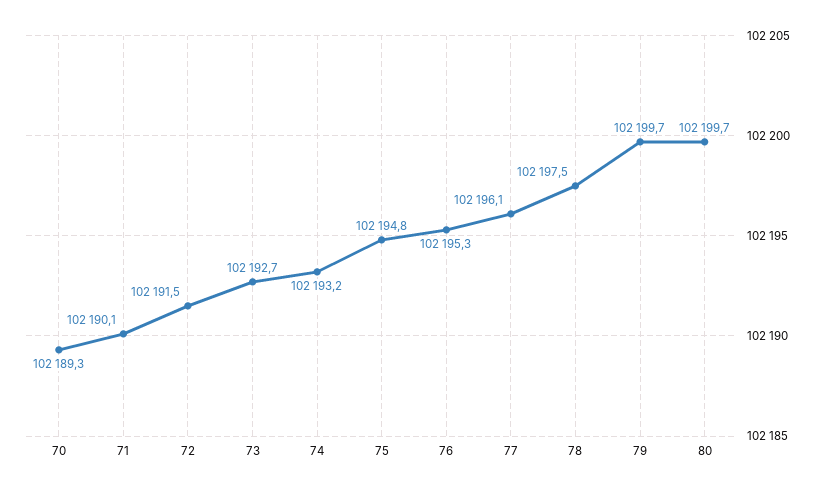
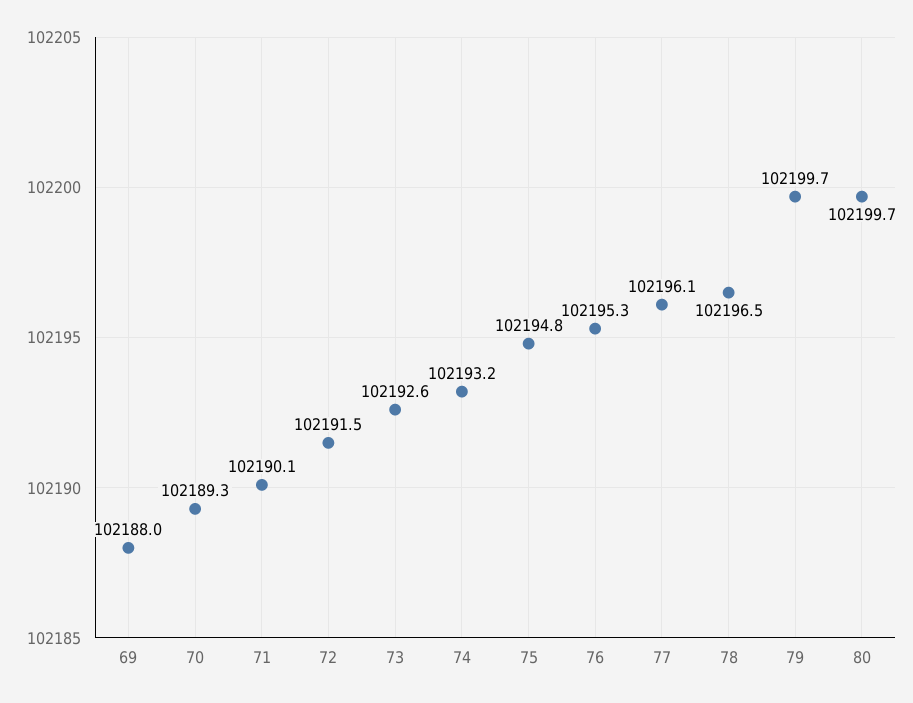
  {
    "70": 102189.3,
    "71": 102190.1,
    "72": 102191.5,
-   "73": 102192.7,
+   "73": 102192.6,
    "74": 102193.2,
    "75": 102194.8,
    "76": 102195.3,
    "77": 102196.1,
-   "78": 102197.5,
+   "78": 102196.5,
    "79": 102199.7,
-   "80": 102199.7
+   "80": 102199.7,
+   "69": 102188
  }

